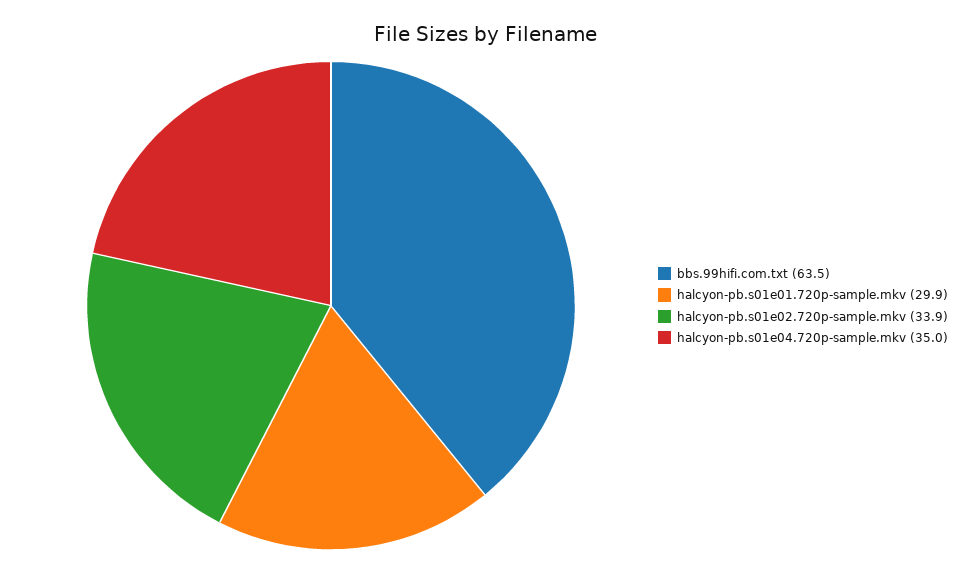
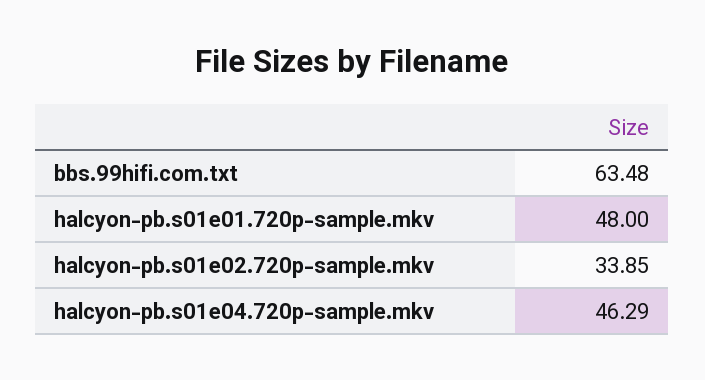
  {
    "bbs.99hifi.com.txt": 63.48,
-   "halcyon-pb.s01e01.720p-sample.mkv": 29.9,
+   "halcyon-pb.s01e01.720p-sample.mkv": 48,
    "halcyon-pb.s01e02.720p-sample.mkv": 33.85,
-   "halcyon-pb.s01e04.720p-sample.mkv": 35
+   "halcyon-pb.s01e04.720p-sample.mkv": 46.29
  }

